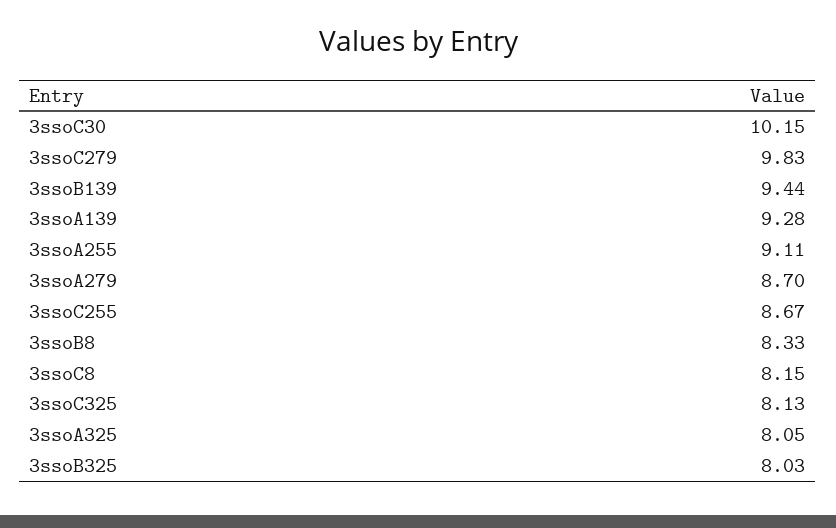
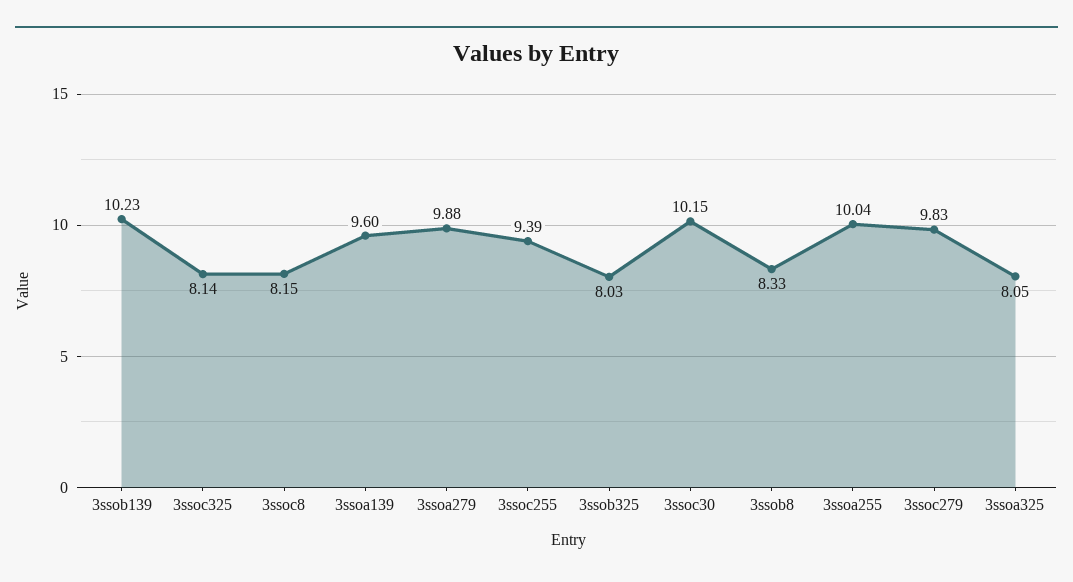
  {
    "3ssoC30": 10.15,
    "3ssoC279": 9.83,
-   "3ssoB139": 9.44,
+   "3ssoB139": 10.23,
-   "3ssoA139": 9.28,
+   "3ssoA139": 9.6,
-   "3ssoA255": 9.11,
+   "3ssoA255": 10.04,
-   "3ssoA279": 8.7,
+   "3ssoA279": 9.88,
-   "3ssoC255": 8.67,
+   "3ssoC255": 9.39,
    "3ssoB8": 8.33,
    "3ssoC8": 8.15,
-   "3ssoC325": 8.13,
+   "3ssoC325": 8.14,
    "3ssoA325": 8.05,
    "3ssoB325": 8.03
  }

